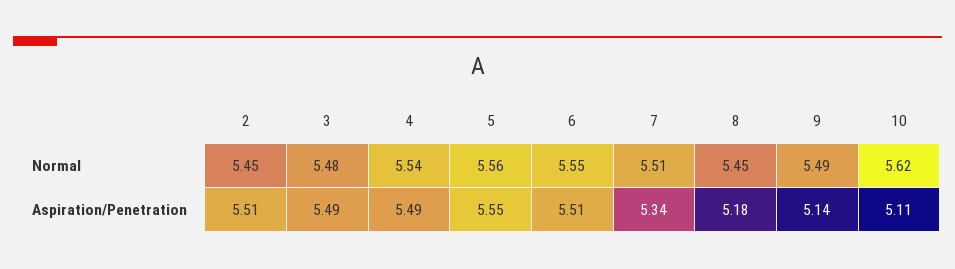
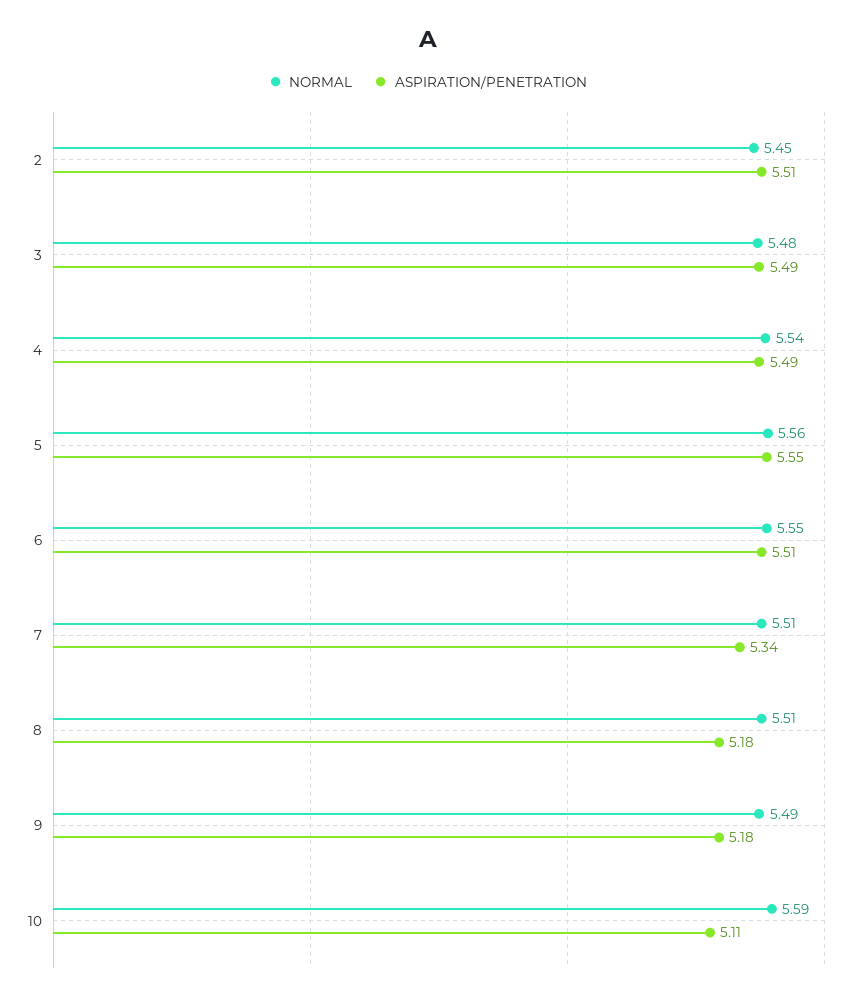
  {
    "Normal": {
      "2": 5.45,
      "3": 5.48,
      "4": 5.54,
      "5": 5.56,
      "6": 5.55,
      "7": 5.51,
-     "8": 5.45,
+     "8": 5.51,
      "9": 5.49,
-     "10": 5.62
+     "10": 5.59
    },
    "Aspiration/Penetration": {
      "2": 5.51,
      "3": 5.49,
      "4": 5.49,
      "5": 5.55,
      "6": 5.51,
      "7": 5.34,
      "8": 5.18,
-     "9": 5.14,
+     "9": 5.18,
      "10": 5.11
    }
  }

